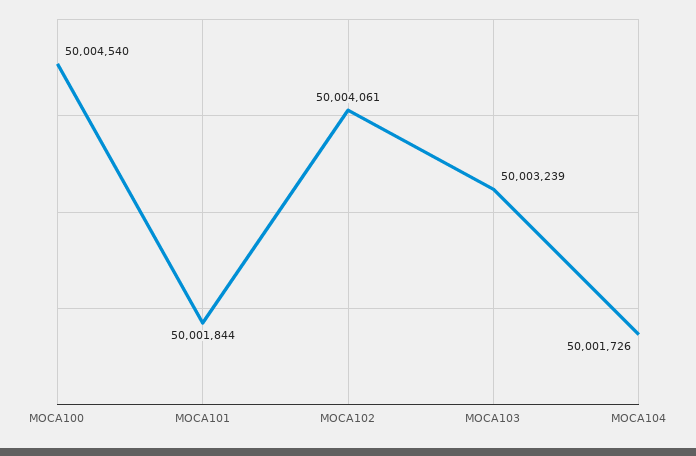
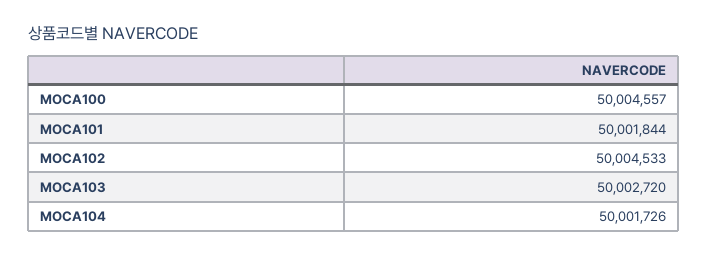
  {
-   "MOCA100": 50004540,
+   "MOCA100": 50004557,
    "MOCA101": 50001844,
-   "MOCA102": 50004061,
+   "MOCA102": 50004533,
-   "MOCA103": 50003239,
+   "MOCA103": 50002720,
    "MOCA104": 50001726
  }

